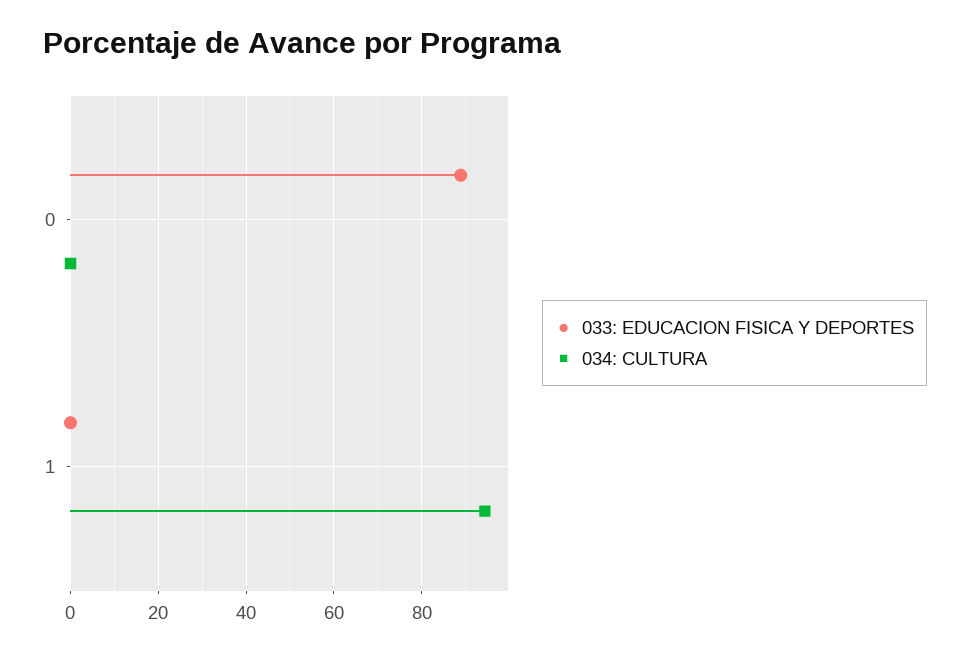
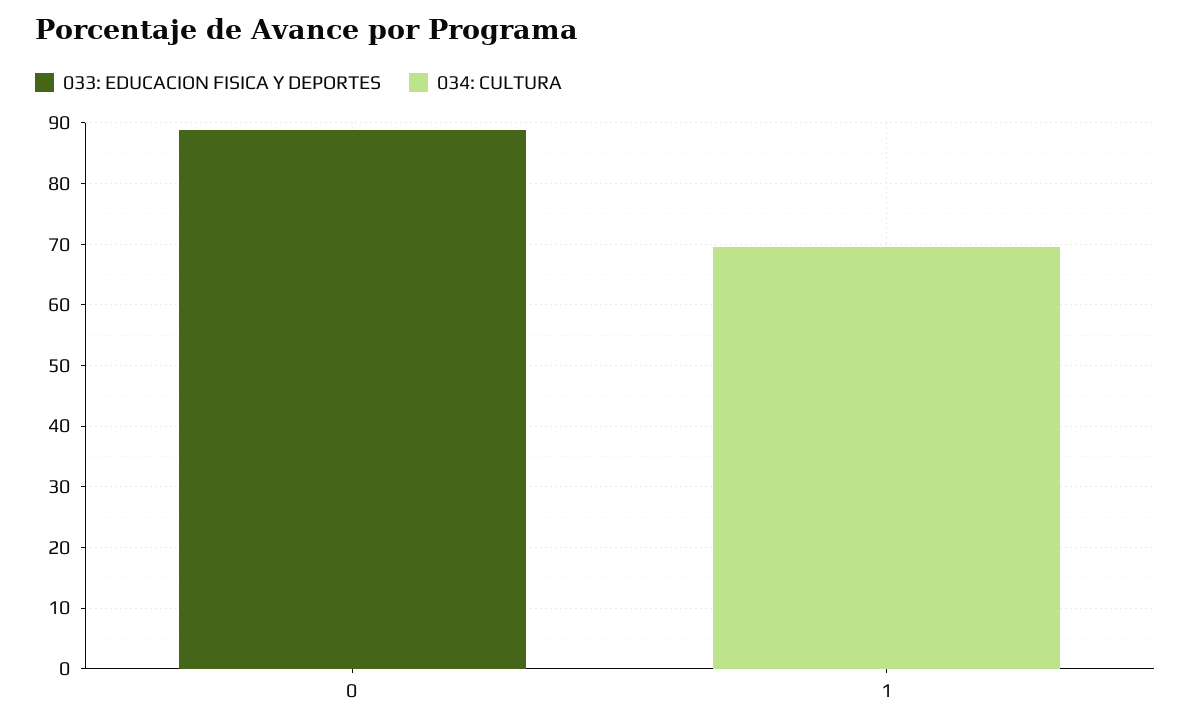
  {
    "033: EDUCACION FISICA Y DEPORTES": {
      "0": 88,
      "1": 0
    },
    "034: CULTURA": {
      "0": 0,
-     "1": 94
+     "1": 70
    }
  }

